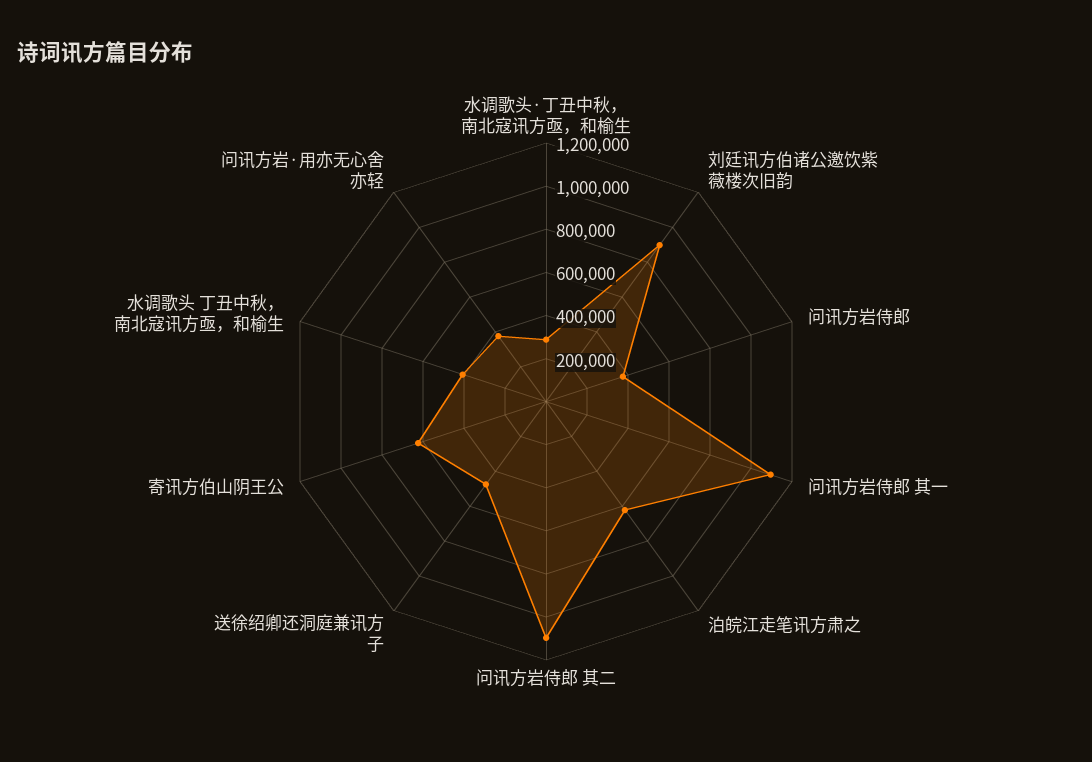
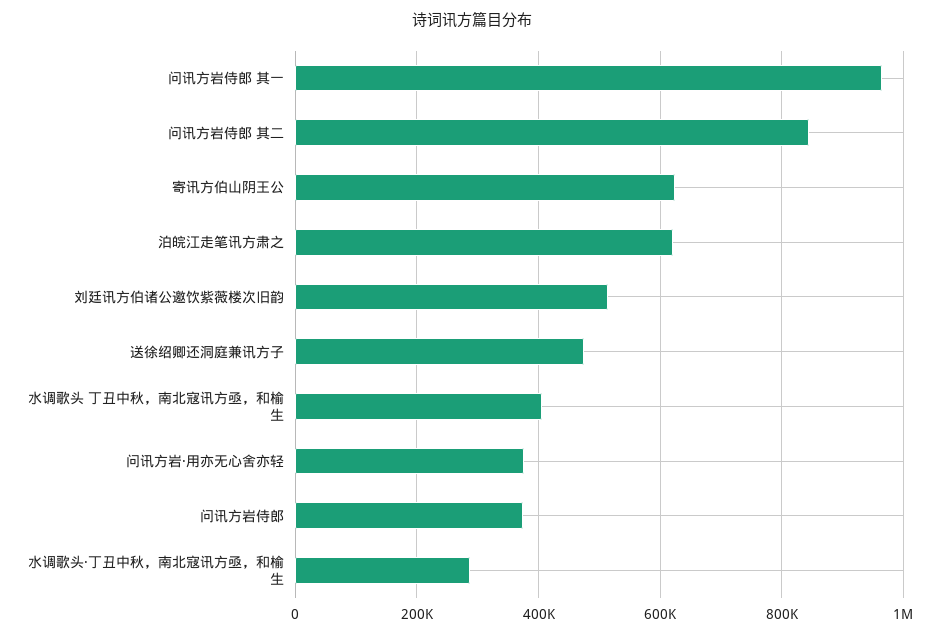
  {
    "水调歌头·丁丑中秋，南北寇讯方亟，和榆生": 280000,
-   "刘廷讯方伯诸公邀饮紫薇楼次旧韵": 900000,
+   "刘廷讯方伯诸公邀饮紫薇楼次旧韵": 520000,
    "问讯方岩侍郎": 380000,
-   "问讯方岩侍郎 其一": 1100000,
+   "问讯方岩侍郎 其一": 960000,
    "泊皖江走笔讯方肃之": 620000,
-   "问讯方岩侍郎 其二": 1100000,
+   "问讯方岩侍郎 其二": 840000,
    "送徐绍卿还洞庭兼讯方子": 480000,
    "寄讯方伯山阴王公": 620000,
    "水调歌头 丁丑中秋，南北寇讯方亟，和榆生": 400000,
    "问讯方岩·用亦无心舍亦轻": 380000
  }

